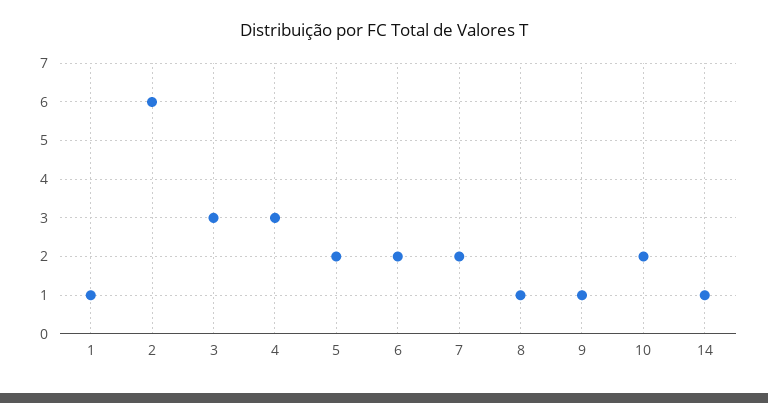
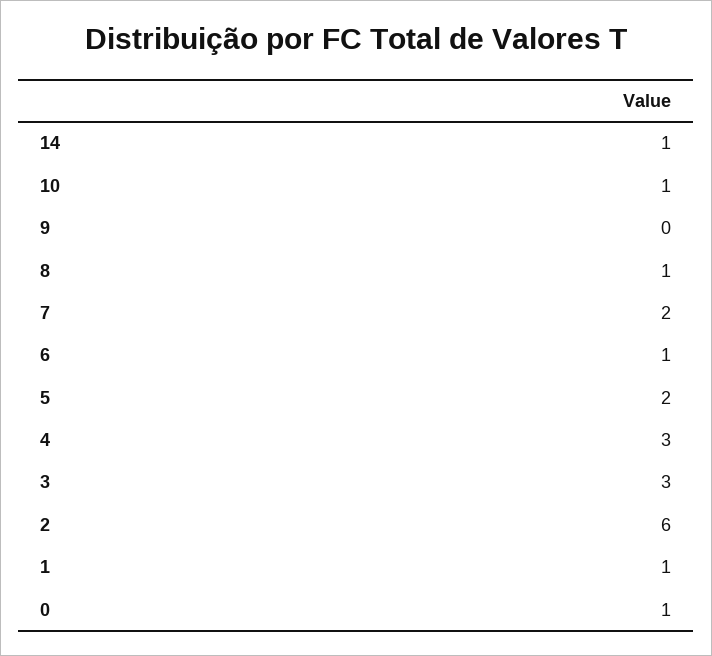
  {
    "1": 1,
    "2": 6,
    "3": 3,
    "4": 3,
    "5": 2,
-   "6": 2,
+   "6": 1,
    "7": 2,
    "8": 1,
-   "9": 1,
+   "9": 0,
-   "10": 2,
+   "10": 1,
-   "14": 1
+   "14": 1,
+   "0": 1
  }

